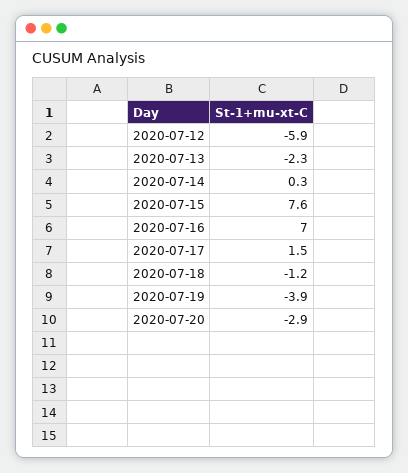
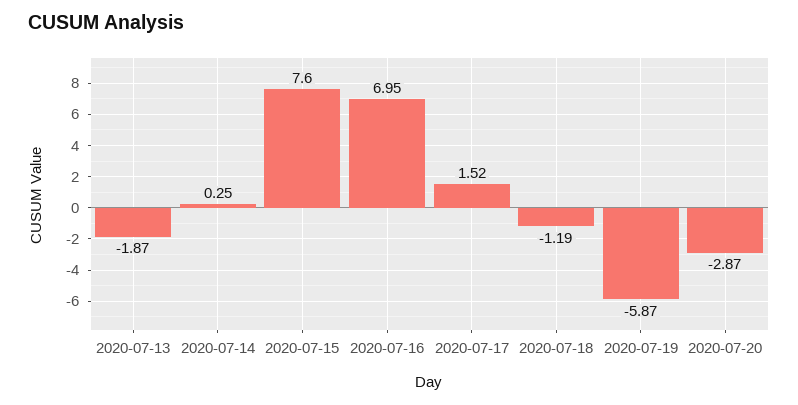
  {
-   "2020-07-12": -5.9,
-   "2020-07-13": -2.3,
+   "2020-07-13": -1.87,
    "2020-07-14": 0.25,
    "2020-07-15": 7.6,
    "2020-07-16": 6.95,
    "2020-07-17": 1.52,
    "2020-07-18": -1.19,
-   "2020-07-19": -3.9,
+   "2020-07-19": -5.87,
    "2020-07-20": -2.87
  }

